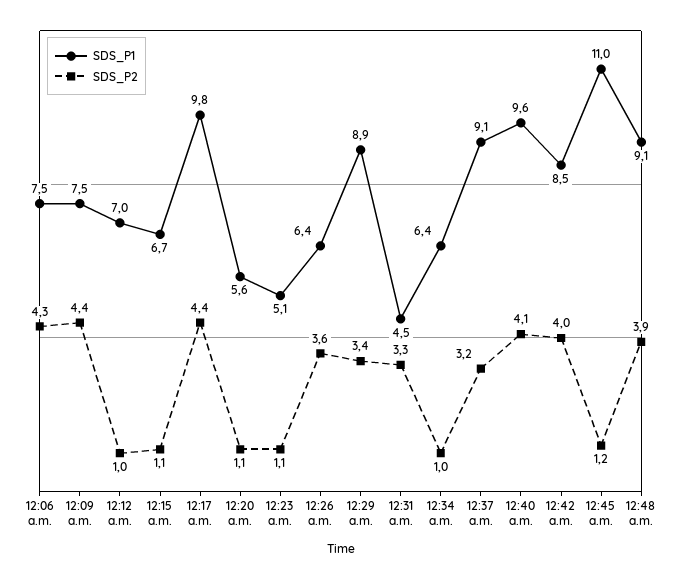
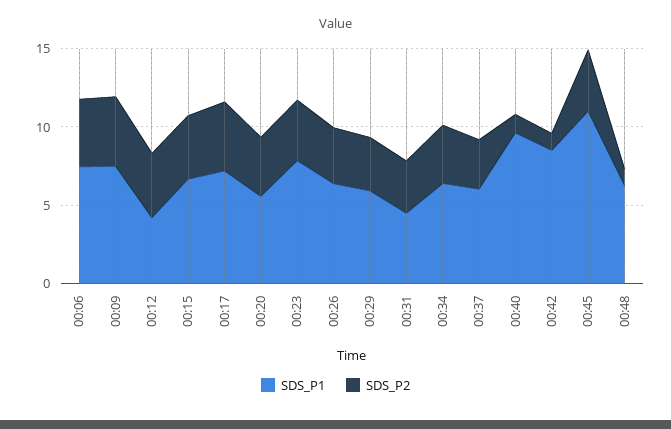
  {
    "SDS_P1": {
      "12:06 a.m.": 7.5,
      "12:09 a.m.": 7.5,
-     "12:12 a.m.": 7,
+     "12:12 a.m.": 4,
      "12:15 a.m.": 6.7,
-     "12:17 a.m.": 9.8,
+     "12:17 a.m.": 7,
      "12:20 a.m.": 5.6,
-     "12:23 a.m.": 5.1,
+     "12:23 a.m.": 8,
      "12:26 a.m.": 6.4,
-     "12:29 a.m.": 8.9,
+     "12:29 a.m.": 6,
      "12:31 a.m.": 4.5,
      "12:34 a.m.": 6.4,
-     "12:37 a.m.": 9.1,
+     "12:37 a.m.": 6,
      "12:40 a.m.": 9.6,
      "12:42 a.m.": 8.5,
      "12:45 a.m.": 11,
-     "12:48 a.m.": 9.1
+     "12:48 a.m.": 6
    },
    "SDS_P2": {
      "12:06 a.m.": 4.3,
      "12:09 a.m.": 4.4,
-     "12:12 a.m.": 1,
+     "12:12 a.m.": 4,
-     "12:15 a.m.": 1.1,
+     "12:15 a.m.": 4,
      "12:17 a.m.": 4.4,
-     "12:20 a.m.": 1.1,
+     "12:20 a.m.": 4,
-     "12:23 a.m.": 1.1,
+     "12:23 a.m.": 4,
      "12:26 a.m.": 3.6,
      "12:29 a.m.": 3.4,
      "12:31 a.m.": 3.3,
-     "12:34 a.m.": 1,
+     "12:34 a.m.": 4,
      "12:37 a.m.": 3.2,
-     "12:40 a.m.": 4.1,
+     "12:40 a.m.": 1,
-     "12:42 a.m.": 4,
+     "12:42 a.m.": 1,
-     "12:45 a.m.": 1.2,
+     "12:45 a.m.": 4,
-     "12:48 a.m.": 3.9
+     "12:48 a.m.": 1
    }
  }

